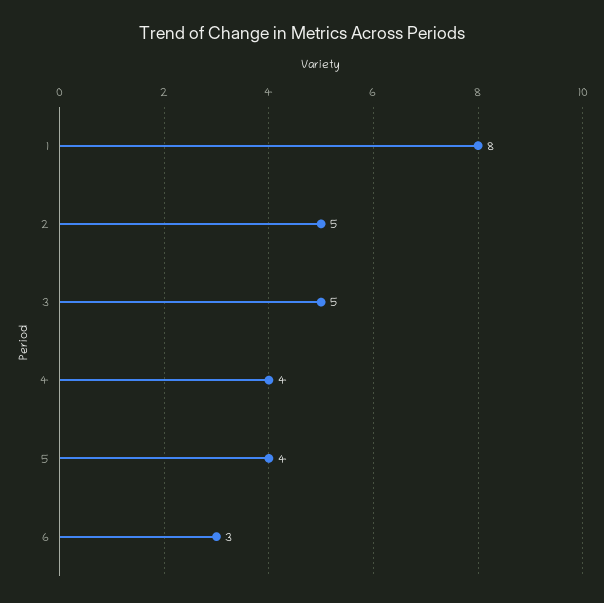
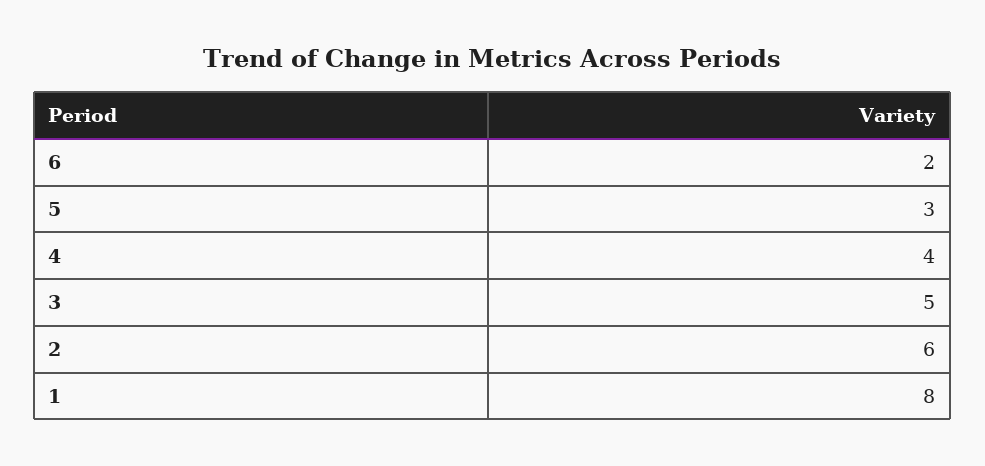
  {
    "1": 8,
-   "2": 5,
+   "2": 6,
    "3": 5,
    "4": 4,
-   "5": 4,
+   "5": 3,
-   "6": 3
+   "6": 2
  }

